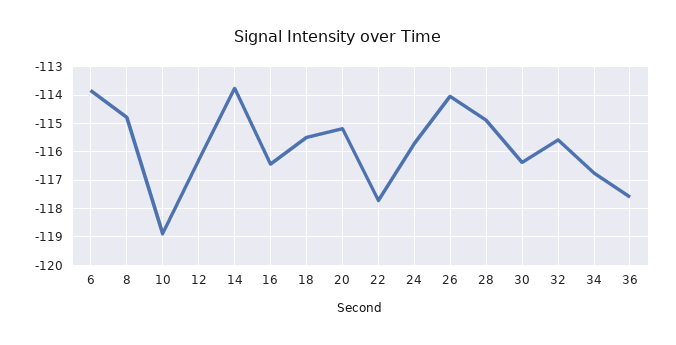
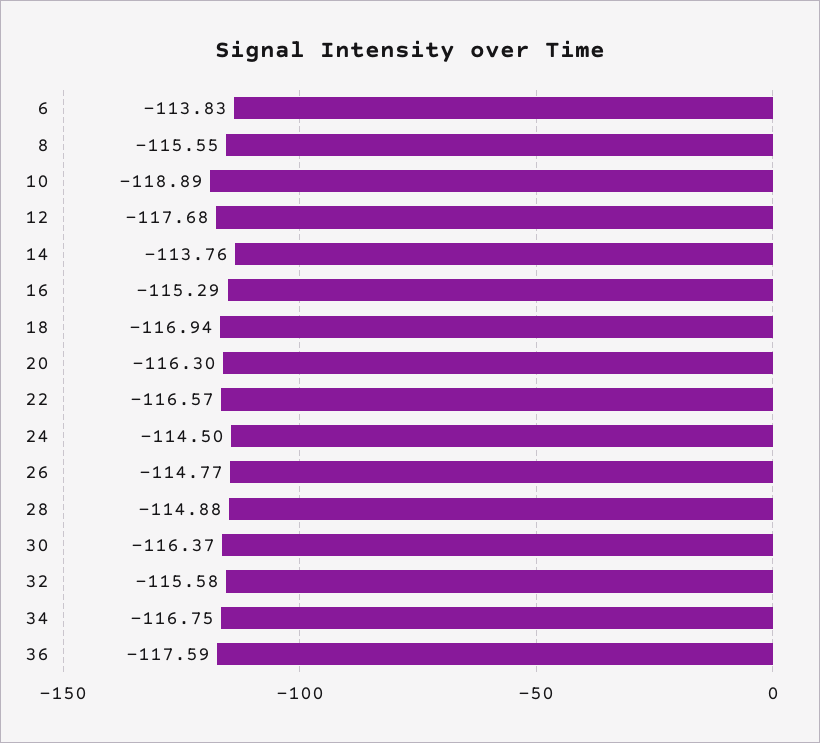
  {
    "6": -113.83,
-   "8": -114.75,
+   "8": -115.55,
    "10": -118.89,
-   "12": -116.25,
+   "12": -117.68,
    "14": -113.76,
-   "16": -116.5,
+   "16": -115.29,
-   "18": -115.5,
+   "18": -116.94,
-   "20": -115.25,
+   "20": -116.3,
-   "22": -117.75,
+   "22": -116.57,
-   "24": -115.75,
+   "24": -114.5,
-   "26": -114,
+   "26": -114.77,
    "28": -114.88,
    "30": -116.37,
    "32": -115.58,
    "34": -116.75,
    "36": -117.59
  }

